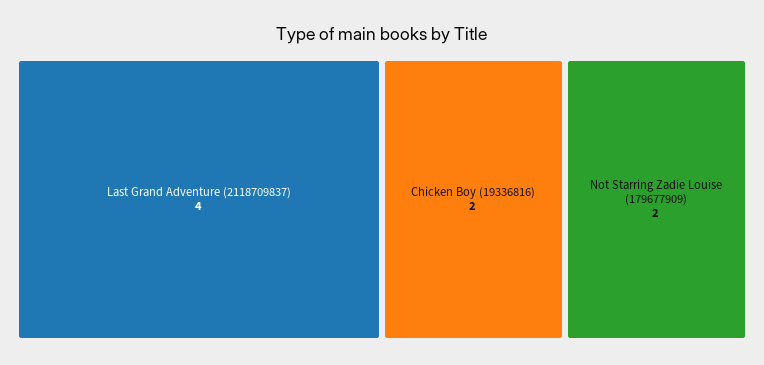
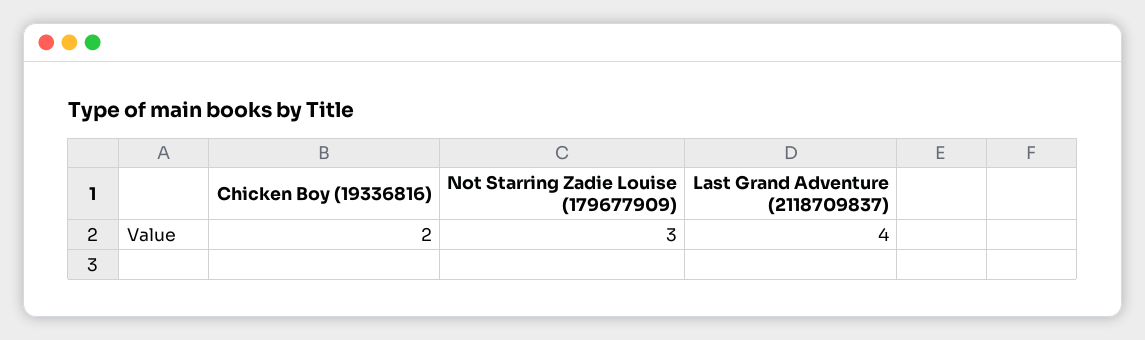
  {
    "Last Grand Adventure (2118709837)": 4,
    "Chicken Boy (19336816)": 2,
-   "Not Starring Zadie Louise (179677909)": 2
+   "Not Starring Zadie Louise (179677909)": 3
  }

